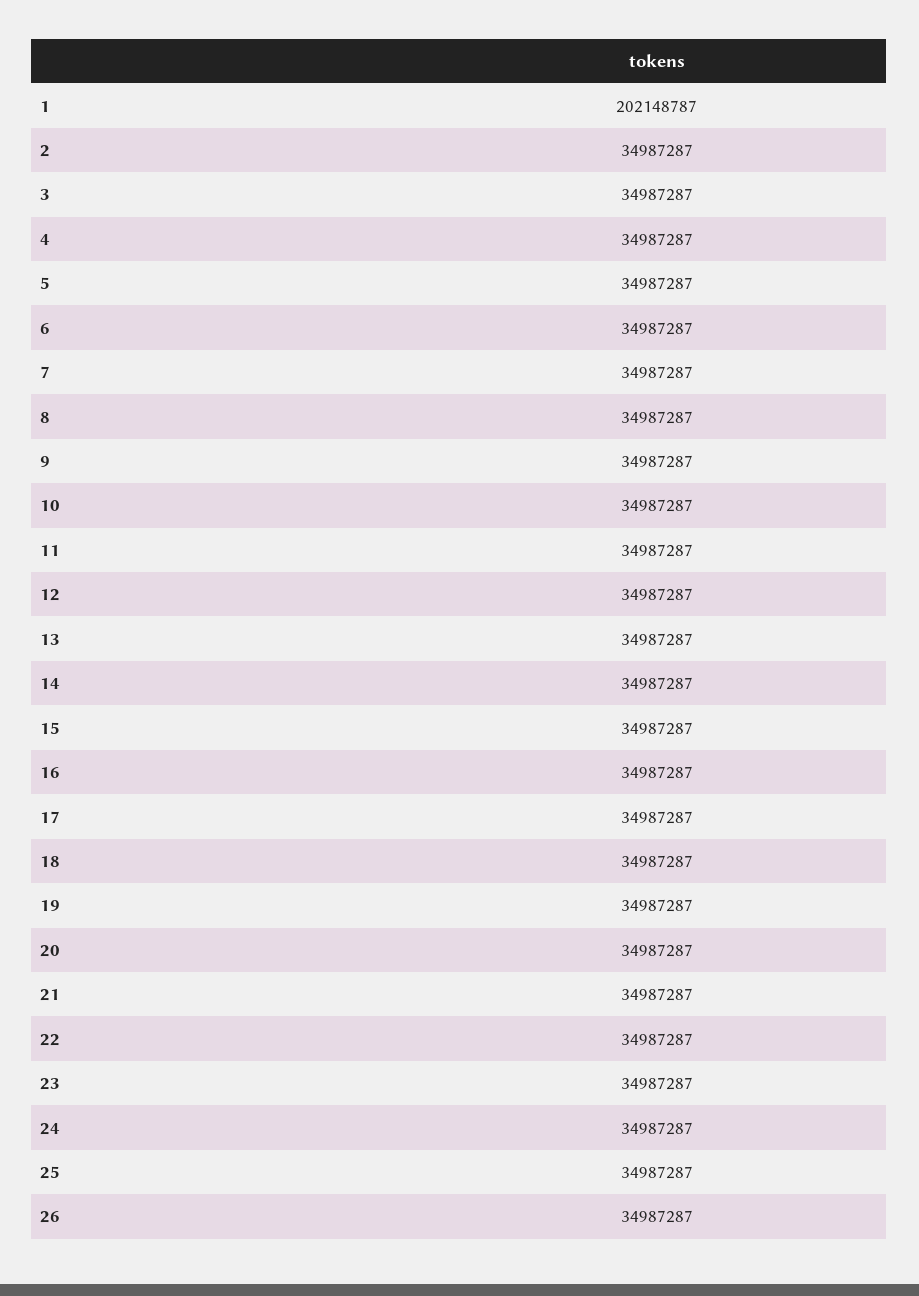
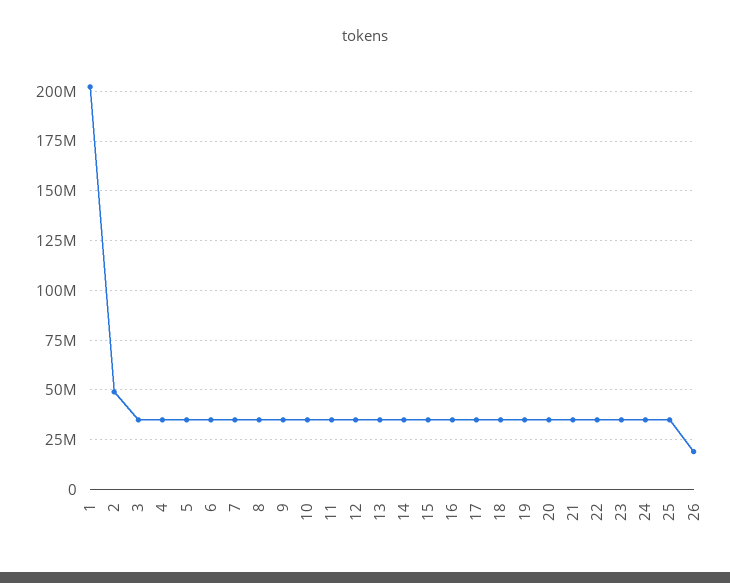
  {
    "1": 202148787,
-   "2": 34987287,
+   "2": 50000000,
    "3": 34987287,
    "4": 34987287,
    "5": 34987287,
    "6": 34987287,
    "7": 34987287,
    "8": 34987287,
    "9": 34987287,
    "10": 34987287,
    "11": 34987287,
    "12": 34987287,
    "13": 34987287,
    "14": 34987287,
    "15": 34987287,
    "16": 34987287,
    "17": 34987287,
    "18": 34987287,
    "19": 34987287,
    "20": 34987287,
    "21": 34987287,
    "22": 34987287,
    "23": 34987287,
    "24": 34987287,
    "25": 34987287,
-   "26": 34987287
+   "26": 20000000
  }

